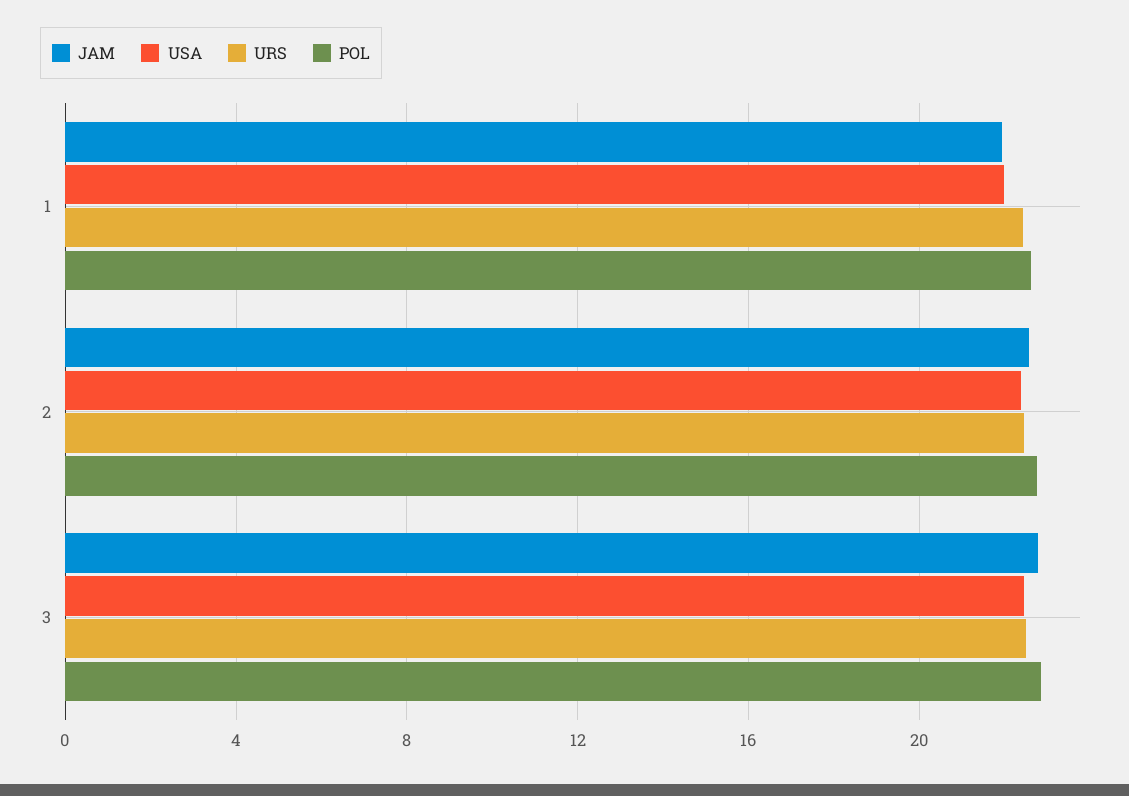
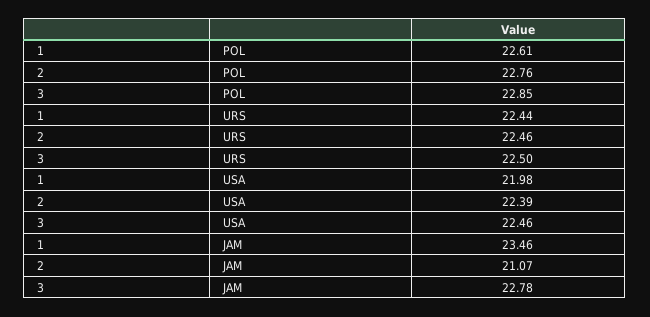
  {
    "JAM": {
-     "1": 22,
+     "1": 23.46,
-     "2": 22.5,
+     "2": 21.07,
      "3": 22.78
    },
    "USA": {
      "1": 21.98,
      "2": 22.39,
      "3": 22.46
    },
    "URS": {
      "1": 22.44,
      "2": 22.46,
      "3": 22.5
    },
    "POL": {
      "1": 22.61,
      "2": 22.76,
      "3": 22.85
    }
  }

